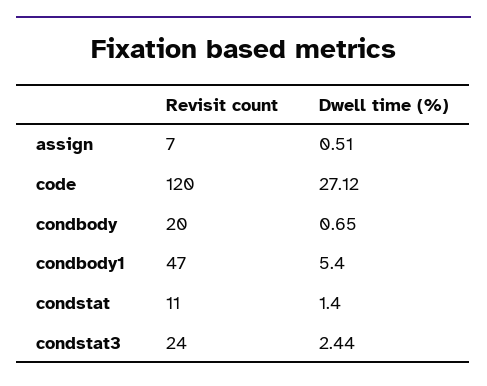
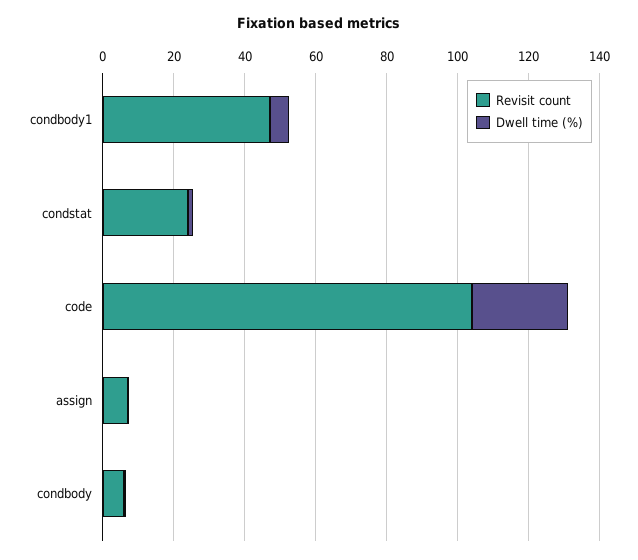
  {
    "Revisit count": {
      "assign": 7,
-     "code": 120,
+     "code": 105,
-     "condbody": 20,
+     "condbody": 5,
      "condbody1": 47,
-     "condstat": 11,
+     "condstat": 25
-     "condstat3": 24
    },
    "Dwell time (%)": {
      "assign": 0.51,
      "code": 27.12,
      "condbody": 0.65,
      "condbody1": 5.4,
-     "condstat": 1.4,
+     "condstat": 1.4
-     "condstat3": 2.44
    }
  }

